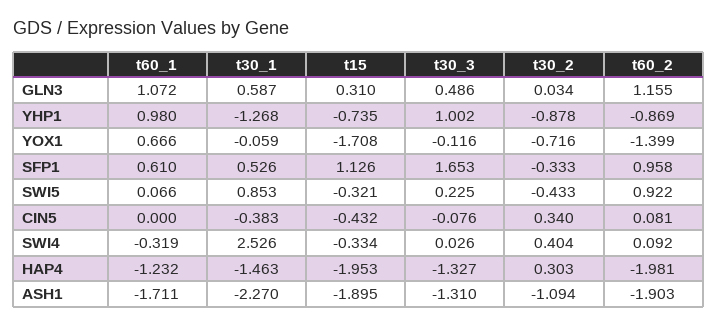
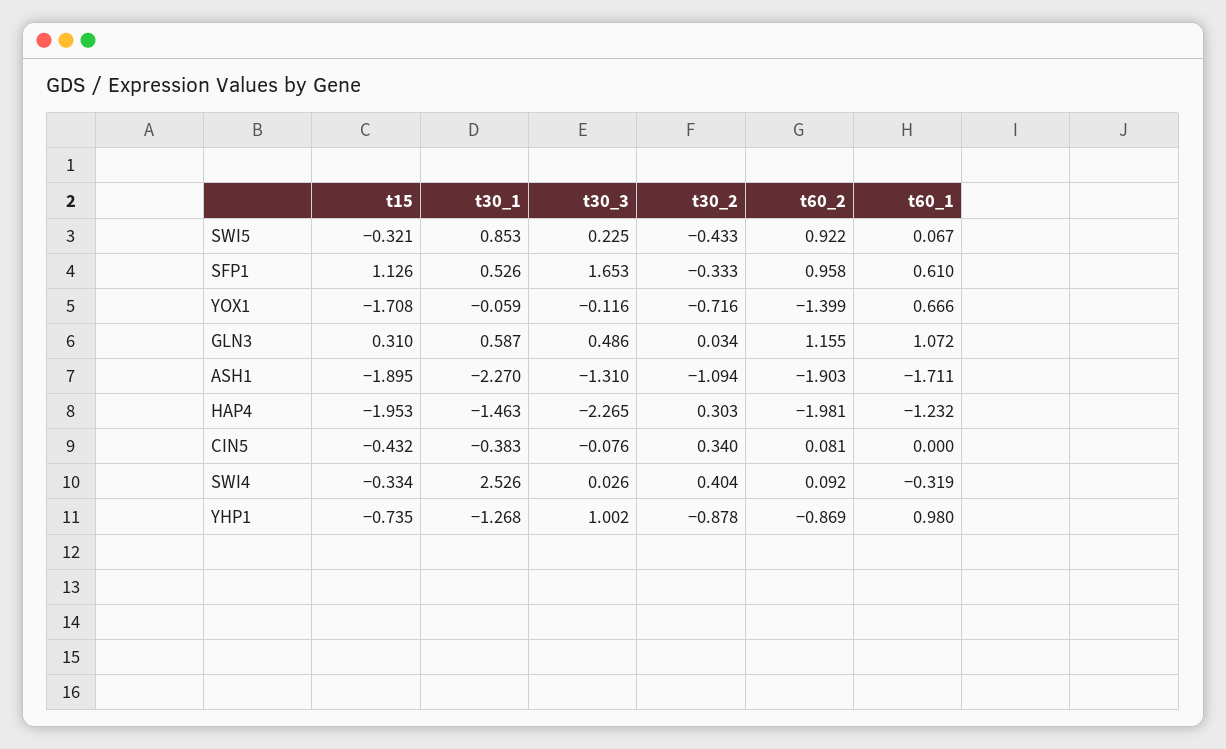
  {
    "t60_1": {
      "GLN3": 1.072,
      "YHP1": 0.98,
      "YOX1": 0.666,
      "SFP1": 0.61,
-     "SWI5": 0.066,
+     "SWI5": 0.067,
      "CIN5": 0,
      "SWI4": -0.319,
      "HAP4": -1.232,
      "ASH1": -1.711
    },
    "t30_1": {
      "GLN3": 0.587,
      "YHP1": -1.268,
      "YOX1": -0.059,
      "SFP1": 0.526,
      "SWI5": 0.853,
      "CIN5": -0.383,
      "SWI4": 2.526,
      "HAP4": -1.463,
      "ASH1": -2.27
    },
    "t15": {
      "GLN3": 0.31,
      "YHP1": -0.735,
      "YOX1": -1.708,
      "SFP1": 1.126,
      "SWI5": -0.321,
      "CIN5": -0.432,
      "SWI4": -0.334,
      "HAP4": -1.953,
      "ASH1": -1.895
    },
    "t30_3": {
      "GLN3": 0.486,
      "YHP1": 1.002,
      "YOX1": -0.116,
      "SFP1": 1.653,
      "SWI5": 0.225,
      "CIN5": -0.076,
      "SWI4": 0.026,
-     "HAP4": -1.327,
+     "HAP4": -2.265,
      "ASH1": -1.31
    },
    "t30_2": {
      "GLN3": 0.034,
      "YHP1": -0.878,
      "YOX1": -0.716,
      "SFP1": -0.333,
      "SWI5": -0.433,
      "CIN5": 0.34,
      "SWI4": 0.404,
      "HAP4": 0.303,
      "ASH1": -1.094
    },
    "t60_2": {
      "GLN3": 1.155,
      "YHP1": -0.869,
      "YOX1": -1.399,
      "SFP1": 0.958,
      "SWI5": 0.922,
      "CIN5": 0.081,
      "SWI4": 0.092,
      "HAP4": -1.981,
      "ASH1": -1.903
    }
  }

